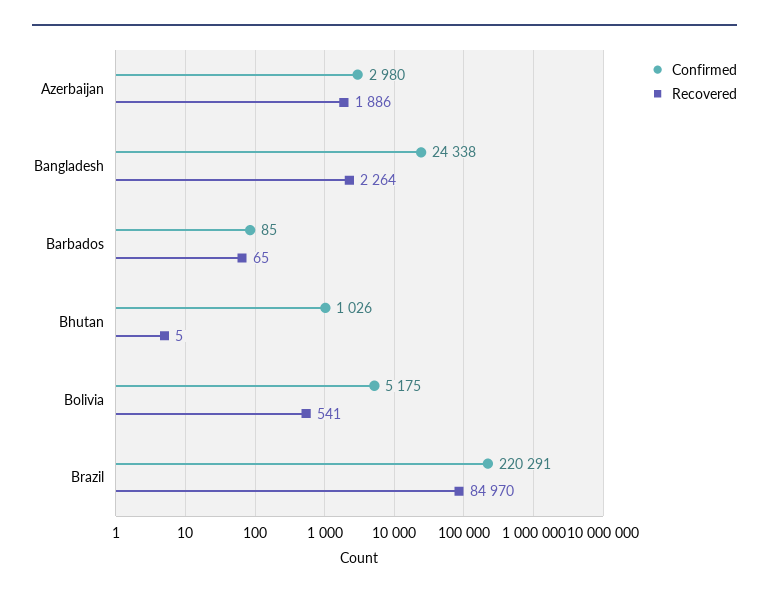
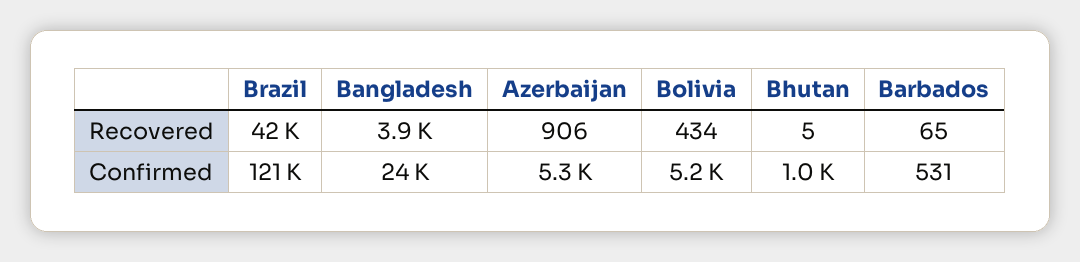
  {
    "Confirmed": {
-     "Azerbaijan": 2980,
+     "Azerbaijan": 5300,
      "Bangladesh": 24338,
-     "Barbados": 85,
+     "Barbados": 531,
      "Bhutan": 1026,
      "Bolivia": 5175,
-     "Brazil": 220291
+     "Brazil": 121000
    },
    "Recovered": {
-     "Azerbaijan": 1886,
+     "Azerbaijan": 906,
-     "Bangladesh": 2264,
+     "Bangladesh": 3900,
      "Barbados": 65,
      "Bhutan": 5,
-     "Bolivia": 541,
+     "Bolivia": 434,
-     "Brazil": 84970
+     "Brazil": 42000
    }
  }

